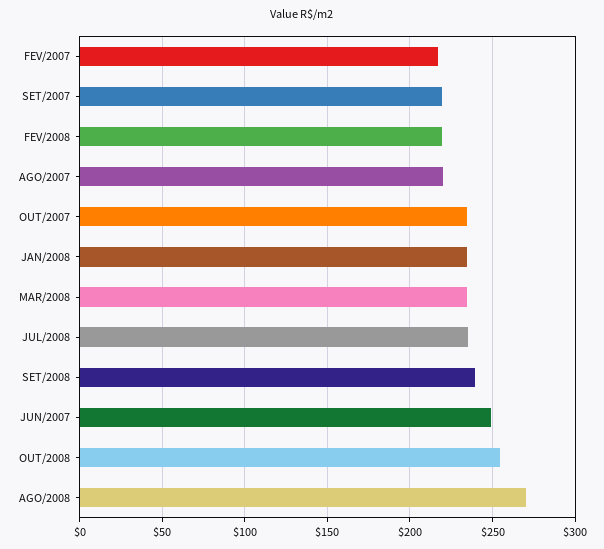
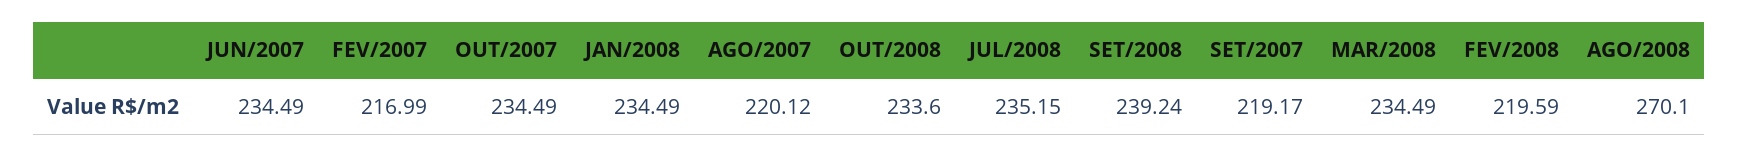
  {
    "FEV/2007": 216.99,
    "SET/2007": 219.17,
    "FEV/2008": 219.59,
    "AGO/2007": 220.12,
    "OUT/2007": 234.49,
    "JAN/2008": 234.49,
    "MAR/2008": 234.49,
    "JUL/2008": 235.15,
    "SET/2008": 239.24,
-   "JUN/2007": 250,
+   "JUN/2007": 234.49,
-   "OUT/2008": 255,
+   "OUT/2008": 233.6,
    "AGO/2008": 270.1
  }

